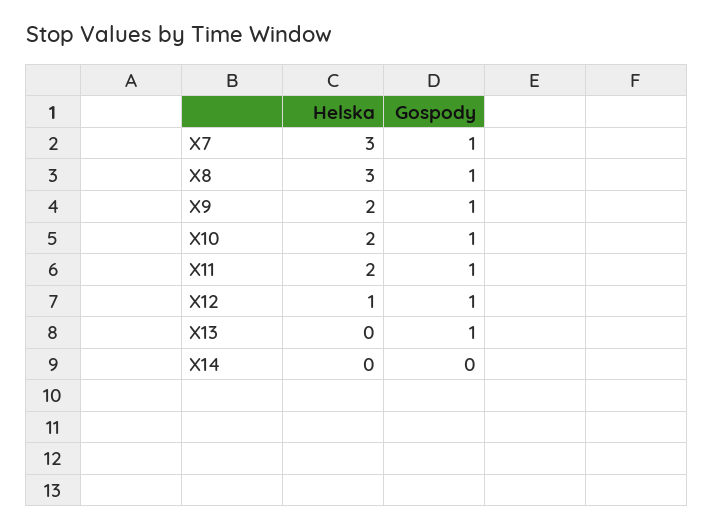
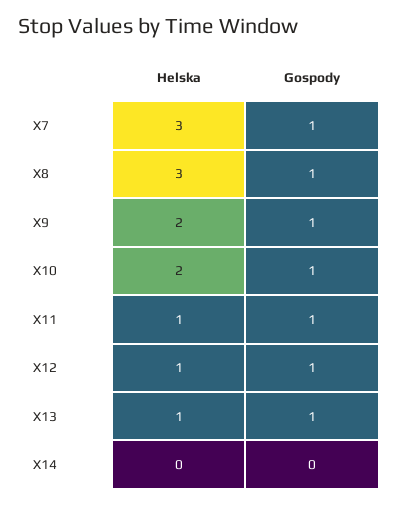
  {
    "Helska": {
      "X7": 3,
      "X8": 3,
      "X9": 2,
      "X10": 2,
-     "X11": 2,
+     "X11": 1,
      "X12": 1,
-     "X13": 0,
+     "X13": 1,
      "X14": 0
    },
    "Gospody": {
      "X7": 1,
      "X8": 1,
      "X9": 1,
      "X10": 1,
      "X11": 1,
      "X12": 1,
      "X13": 1,
      "X14": 0
    }
  }

